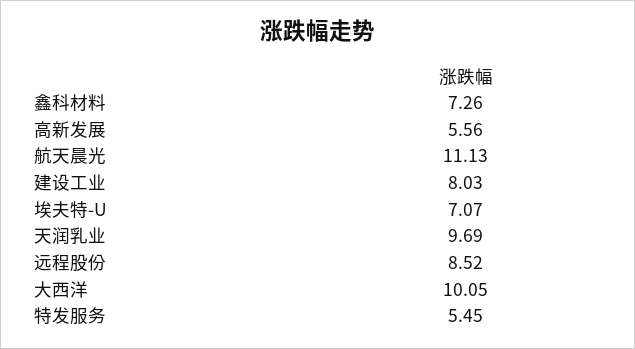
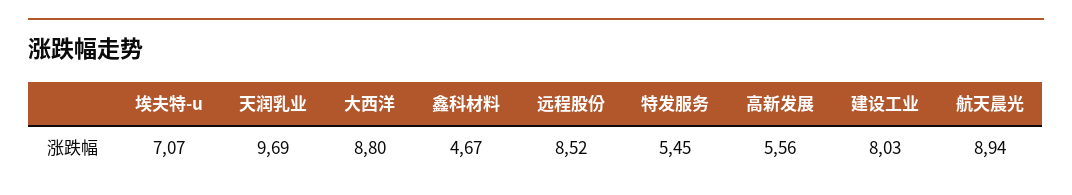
  {
-   "鑫科材料": 7.26,
+   "鑫科材料": 4.67,
    "高新发展": 5.56,
-   "航天晨光": 11.13,
+   "航天晨光": 8.94,
    "建设工业": 8.03,
    "埃夫特-U": 7.07,
    "天润乳业": 9.69,
    "远程股份": 8.52,
-   "大西洋": 10.05,
+   "大西洋": 8.8,
    "特发服务": 5.45
  }

